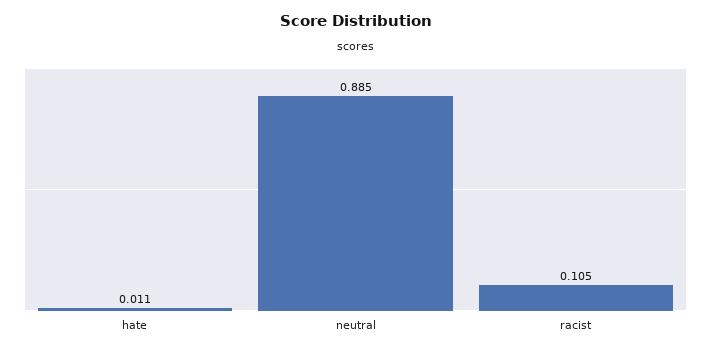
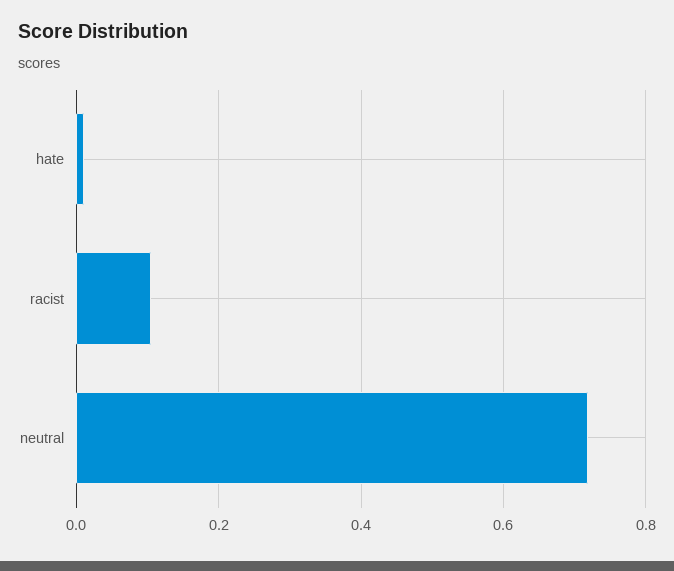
  {
    "hate": 0.011,
-   "neutral": 0.885,
+   "neutral": 0.72,
    "racist": 0.105
  }

